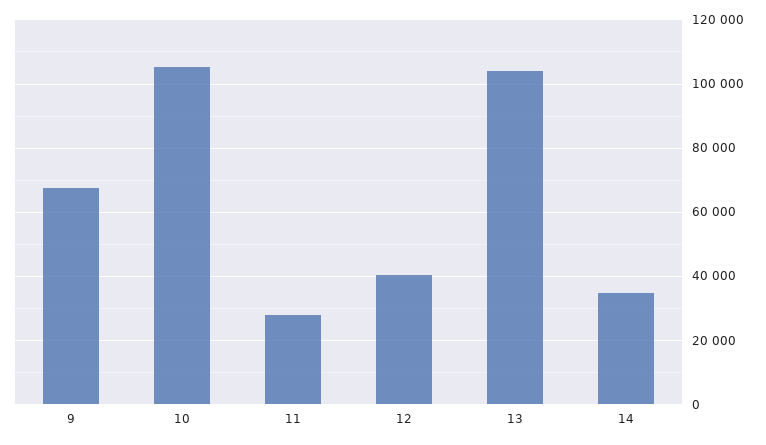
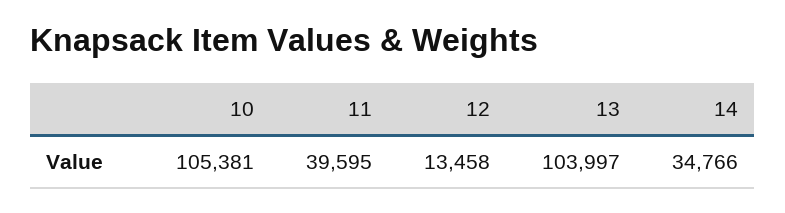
  {
-   "9": 68000,
    "10": 105381,
-   "11": 28000,
+   "11": 39595,
-   "12": 40000,
+   "12": 13458,
    "13": 103997,
    "14": 34766
  }

